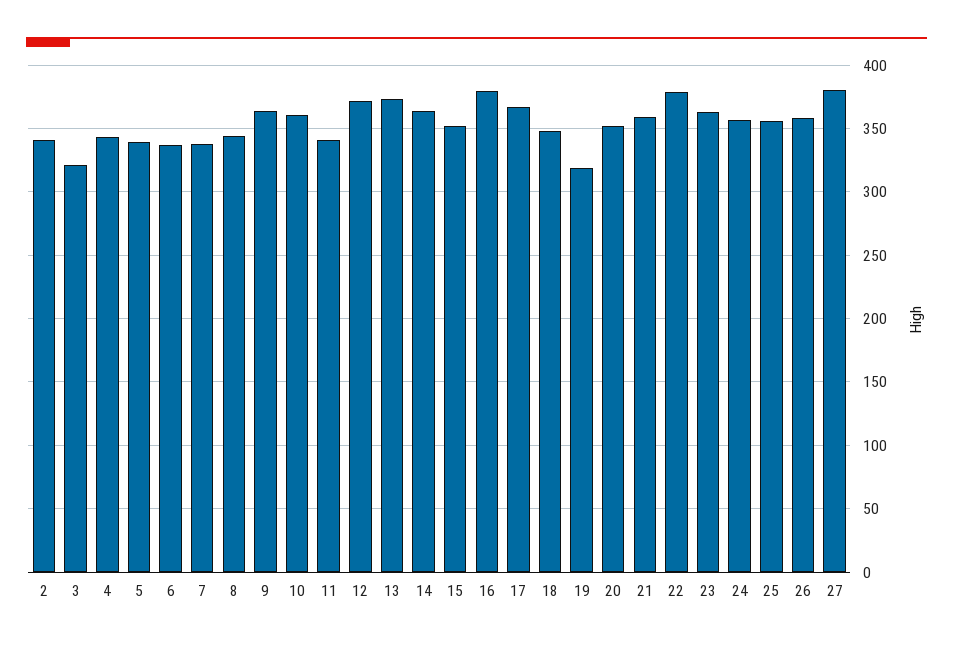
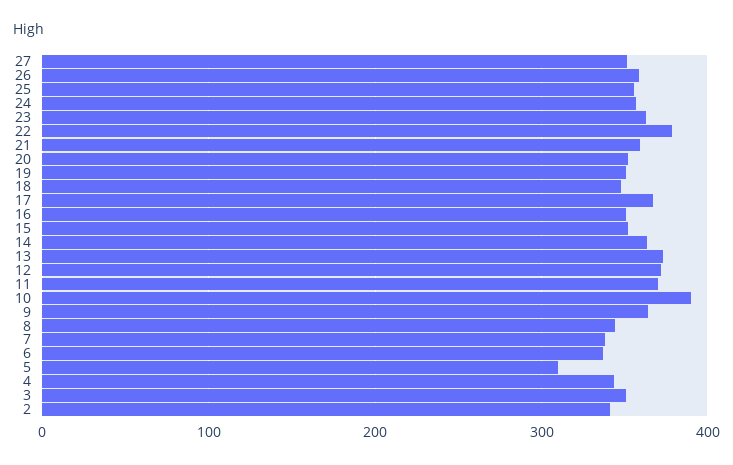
  {
    "2": 340,
-   "3": 320,
+   "3": 350,
    "4": 345,
-   "5": 340,
+   "5": 310,
    "6": 335,
    "7": 340,
    "8": 345,
    "9": 365,
-   "10": 360,
+   "10": 390,
-   "11": 340,
+   "11": 370,
    "12": 370,
    "13": 375,
    "14": 365,
    "15": 350,
-   "16": 380,
+   "16": 350,
    "17": 365,
    "18": 350,
-   "19": 320,
+   "19": 350,
    "20": 350,
    "21": 360,
    "22": 380,
    "23": 365,
    "24": 355,
    "25": 355,
    "26": 360,
-   "27": 380
+   "27": 350
  }

